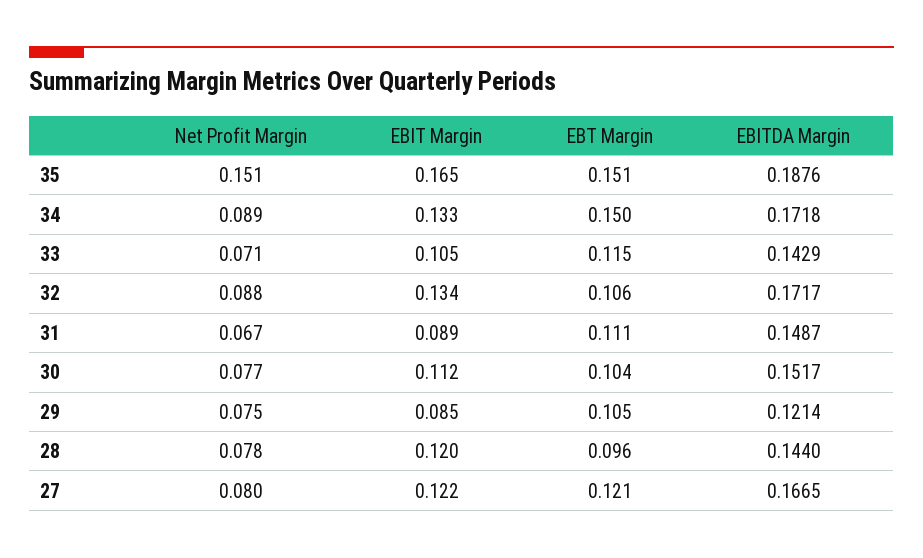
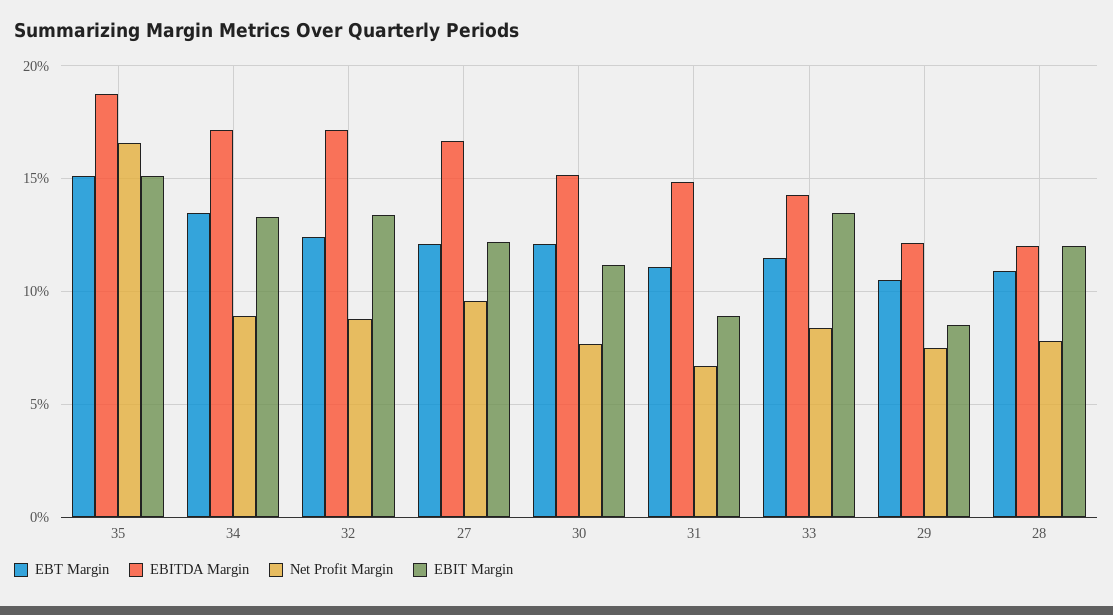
  {
    "Net Profit Margin": {
-     "35": 0.151,
+     "35": 0.165,
      "34": 0.089,
-     "33": 0.071,
+     "33": 0.085,
      "32": 0.088,
      "31": 0.067,
      "30": 0.077,
      "29": 0.075,
      "28": 0.078,
-     "27": 0.08
+     "27": 0.095
    },
    "EBIT Margin": {
-     "35": 0.165,
+     "35": 0.15,
      "34": 0.133,
-     "33": 0.105,
+     "33": 0.135,
      "32": 0.134,
      "31": 0.089,
      "30": 0.112,
      "29": 0.085,
      "28": 0.12,
      "27": 0.122
    },
    "EBT Margin": {
      "35": 0.151,
-     "34": 0.15,
+     "34": 0.135,
      "33": 0.115,
-     "32": 0.106,
+     "32": 0.125,
      "31": 0.111,
-     "30": 0.104,
+     "30": 0.12,
      "29": 0.105,
-     "28": 0.096,
+     "28": 0.11,
      "27": 0.121
    },
    "EBITDA Margin": {
      "35": 0.1876,
      "34": 0.1718,
      "33": 0.1429,
      "32": 0.1717,
      "31": 0.1487,
      "30": 0.1517,
      "29": 0.1214,
-     "28": 0.144,
+     "28": 0.12,
      "27": 0.1665
    }
  }

